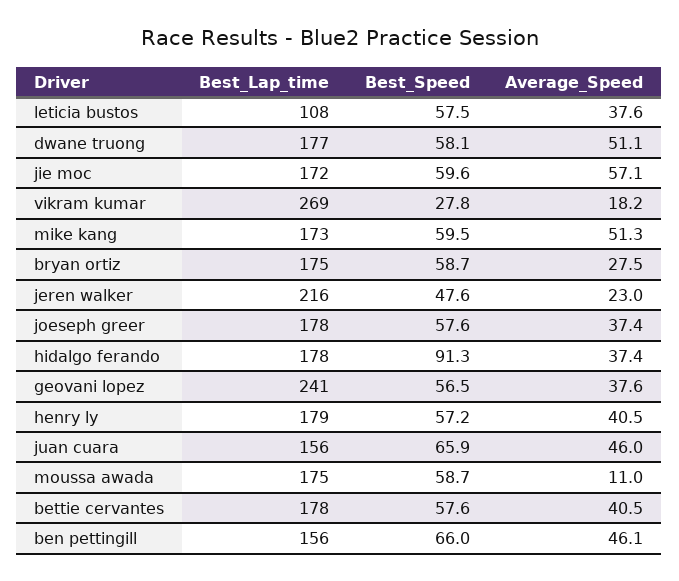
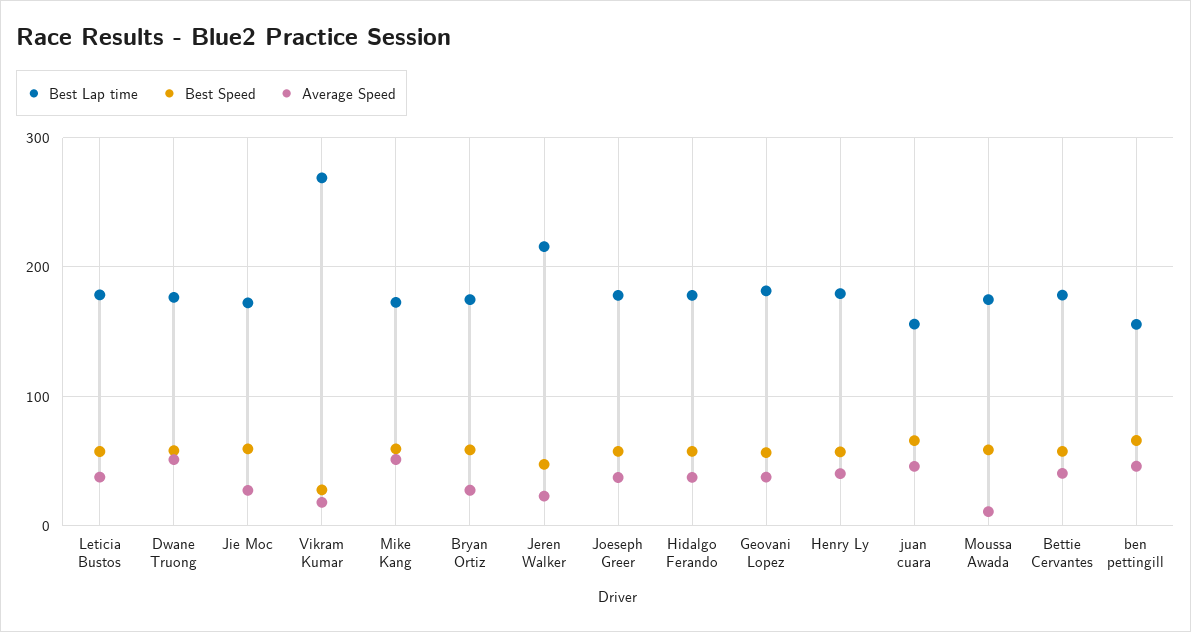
  {
    "Best_Lap_time": {
-     "leticia bustos": 108,
+     "leticia bustos": 180,
      "dwane truong": 177,
      "jie moc": 172,
      "vikram kumar": 269,
      "mike kang": 173,
      "bryan ortiz": 175,
      "jeren walker": 216,
      "joeseph greer": 178,
      "hidalgo ferando": 178,
-     "geovani lopez": 241,
+     "geovani lopez": 180,
      "henry ly": 179,
      "juan cuara": 156,
      "moussa awada": 175,
      "bettie cervantes": 178,
      "ben pettingill": 156
    },
    "Best_Speed": {
      "leticia bustos": 57.5,
      "dwane truong": 58.1,
      "jie moc": 59.6,
      "vikram kumar": 27.8,
      "mike kang": 59.5,
      "bryan ortiz": 58.7,
      "jeren walker": 47.6,
      "joeseph greer": 57.6,
-     "hidalgo ferando": 91.3,
+     "hidalgo ferando": 60,
      "geovani lopez": 56.5,
      "henry ly": 57.2,
      "juan cuara": 65.9,
      "moussa awada": 58.7,
      "bettie cervantes": 57.6,
      "ben pettingill": 66
    },
    "Average_Speed": {
      "leticia bustos": 37.6,
      "dwane truong": 51.1,
-     "jie moc": 57.1,
+     "jie moc": 30,
      "vikram kumar": 18.2,
      "mike kang": 51.3,
      "bryan ortiz": 27.5,
      "jeren walker": 23,
      "joeseph greer": 37.4,
      "hidalgo ferando": 37.4,
      "geovani lopez": 37.6,
      "henry ly": 40.5,
      "juan cuara": 46,
      "moussa awada": 11,
      "bettie cervantes": 40.5,
      "ben pettingill": 46.1
    }
  }

